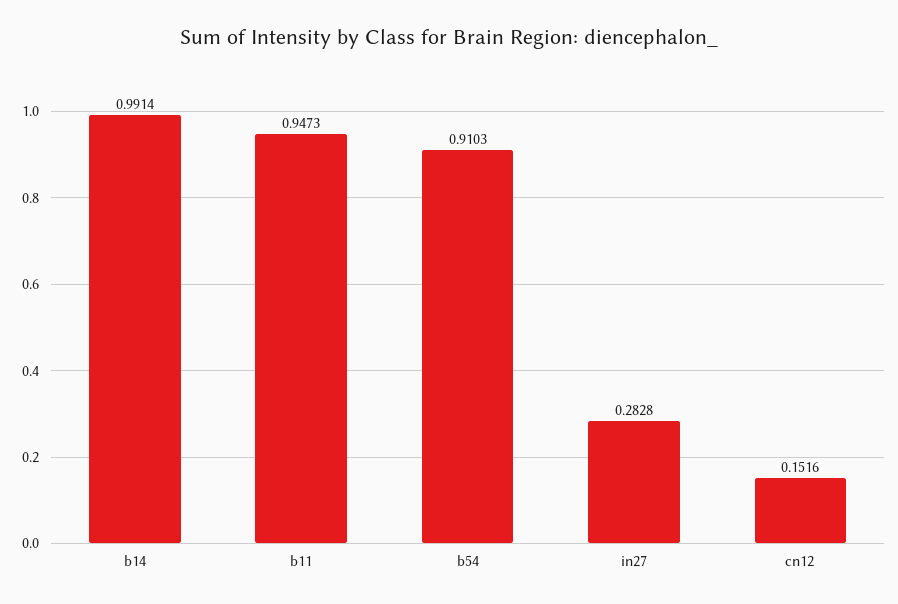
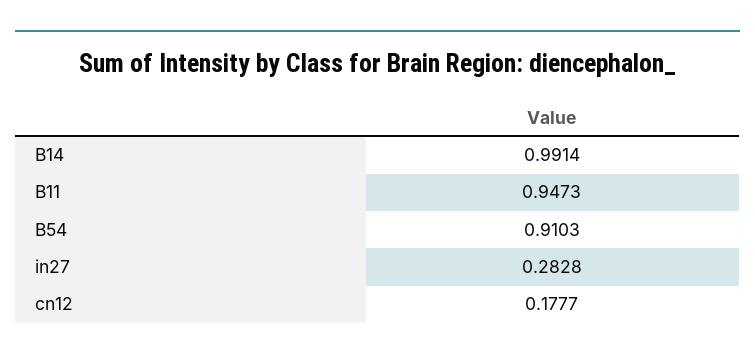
  {
    "b14": 0.9914,
    "b11": 0.9473,
    "b54": 0.9103,
    "in27": 0.2828,
-   "cn12": 0.1516
+   "cn12": 0.1777
  }

